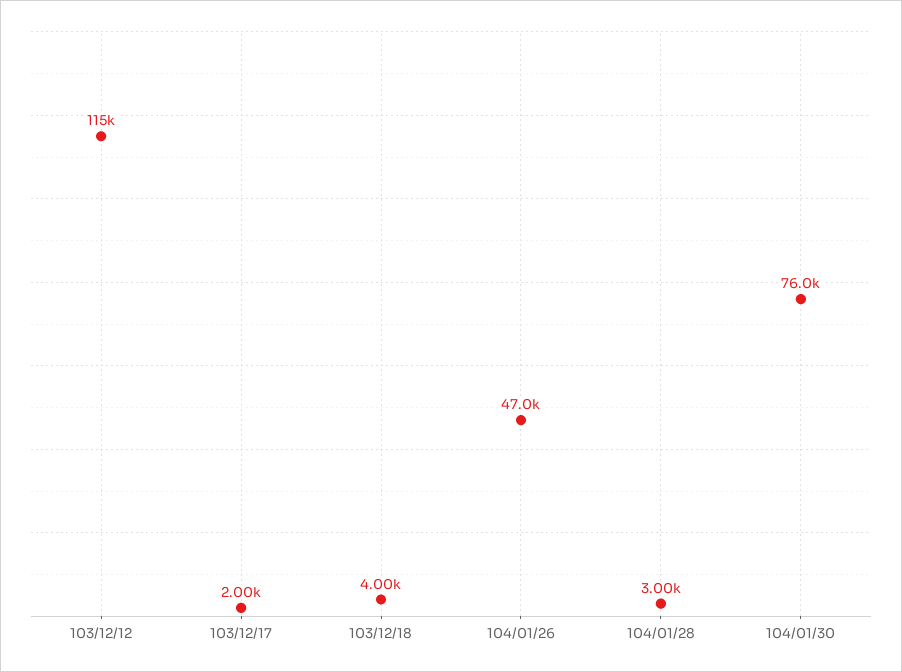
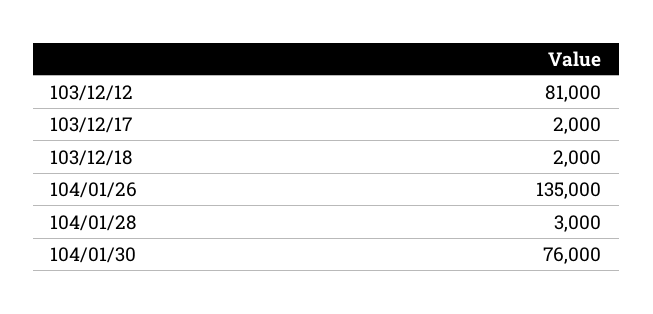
  {
-   "103/12/12": 115000,
+   "103/12/12": 81000,
    "103/12/17": 2000,
-   "103/12/18": 4000,
+   "103/12/18": 2000,
-   "104/01/26": 47000,
+   "104/01/26": 135000,
    "104/01/28": 3000,
    "104/01/30": 76000
  }

